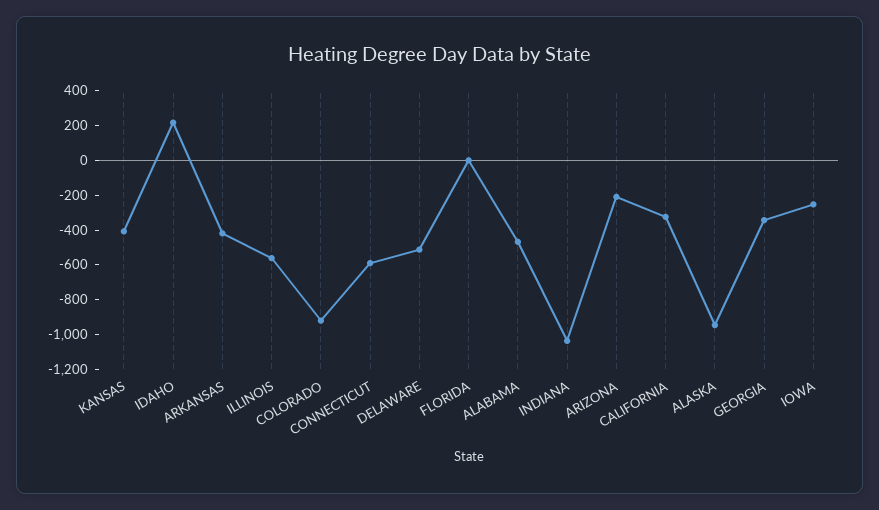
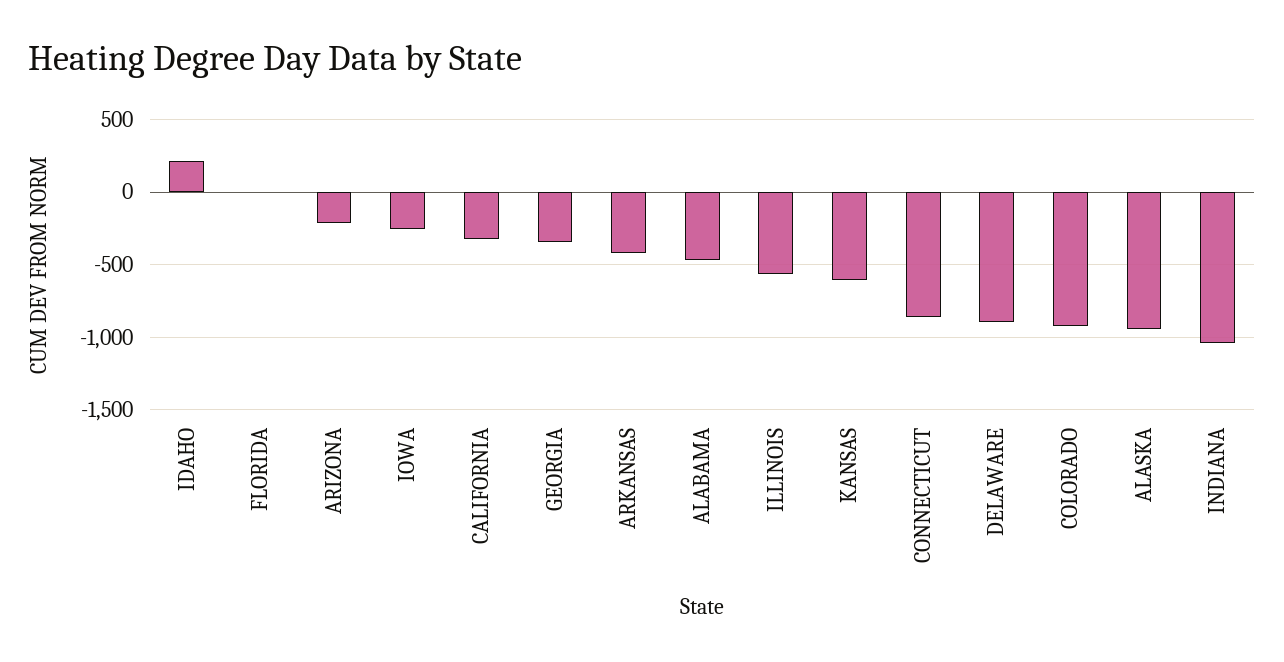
  {
-   "KANSAS": -400,
+   "KANSAS": -600,
    "IDAHO": 200,
    "ARKANSAS": -400,
    "ILLINOIS": -550,
    "COLORADO": -900,
-   "CONNECTICUT": -600,
+   "CONNECTICUT": -850,
-   "DELAWARE": -500,
+   "DELAWARE": -900,
    "FLORIDA": 0,
    "ALABAMA": -450,
    "INDIANA": -1050,
    "ARIZONA": -200,
    "CALIFORNIA": -300,
    "ALASKA": -950,
    "GEORGIA": -350,
    "IOWA": -250
  }

